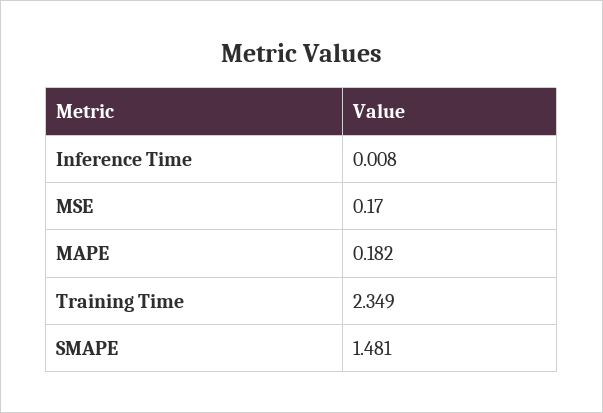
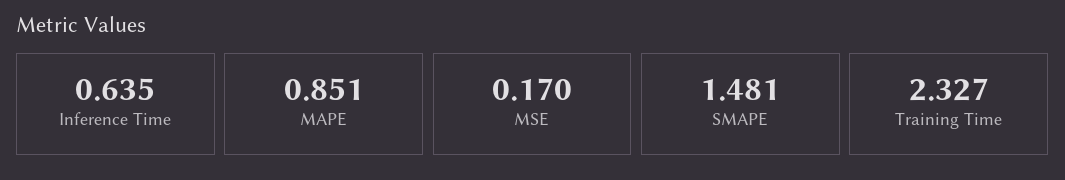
  {
-   "Inference Time": 0.008,
+   "Inference Time": 0.635,
    "MSE": 0.17,
-   "MAPE": 0.182,
+   "MAPE": 0.851,
-   "Training Time": 2.349,
+   "Training Time": 2.327,
    "SMAPE": 1.481
  }

